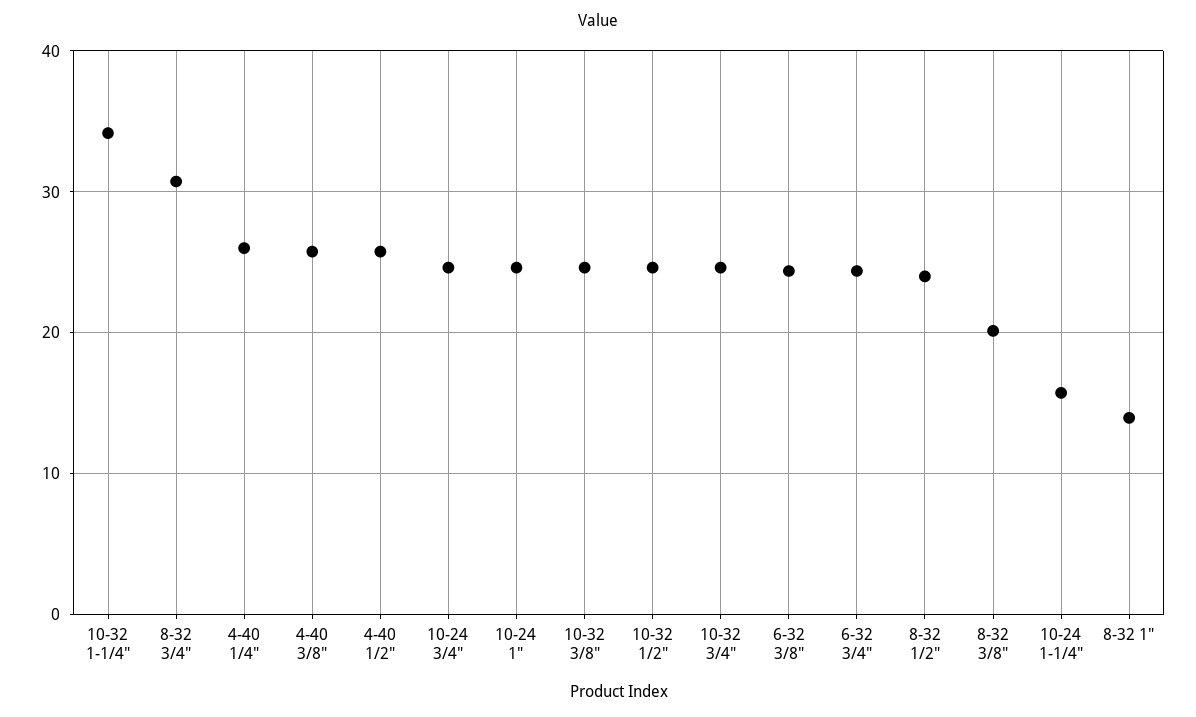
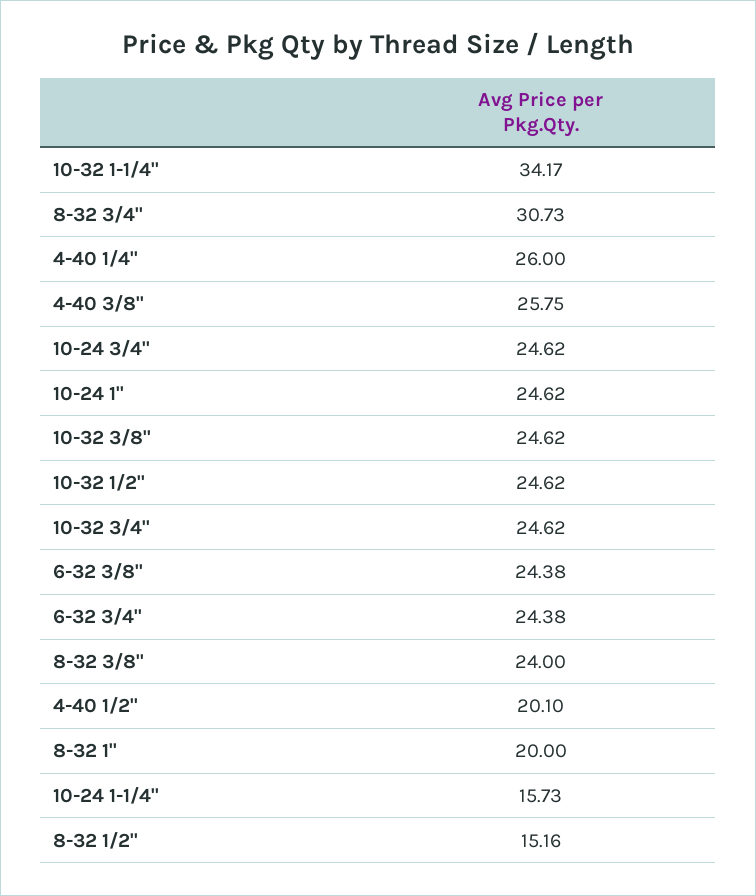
  {
    "10-32 1-1/4\"": 34.17,
    "8-32 3/4\"": 30.73,
    "4-40 1/4\"": 26,
    "4-40 3/8\"": 25.75,
-   "4-40 1/2\"": 26,
+   "4-40 1/2\"": 20.1,
    "10-24 3/4\"": 24.62,
    "10-24 1\"": 24.62,
    "10-32 3/8\"": 24.62,
    "10-32 1/2\"": 24.62,
    "10-32 3/4\"": 24.62,
    "6-32 3/8\"": 24.38,
    "6-32 3/4\"": 24.38,
-   "8-32 1/2\"": 24,
+   "8-32 1/2\"": 15.16,
-   "8-32 3/8\"": 20,
+   "8-32 3/8\"": 24,
    "10-24 1-1/4\"": 15.73,
-   "8-32 1\"": 14
+   "8-32 1\"": 20
  }

